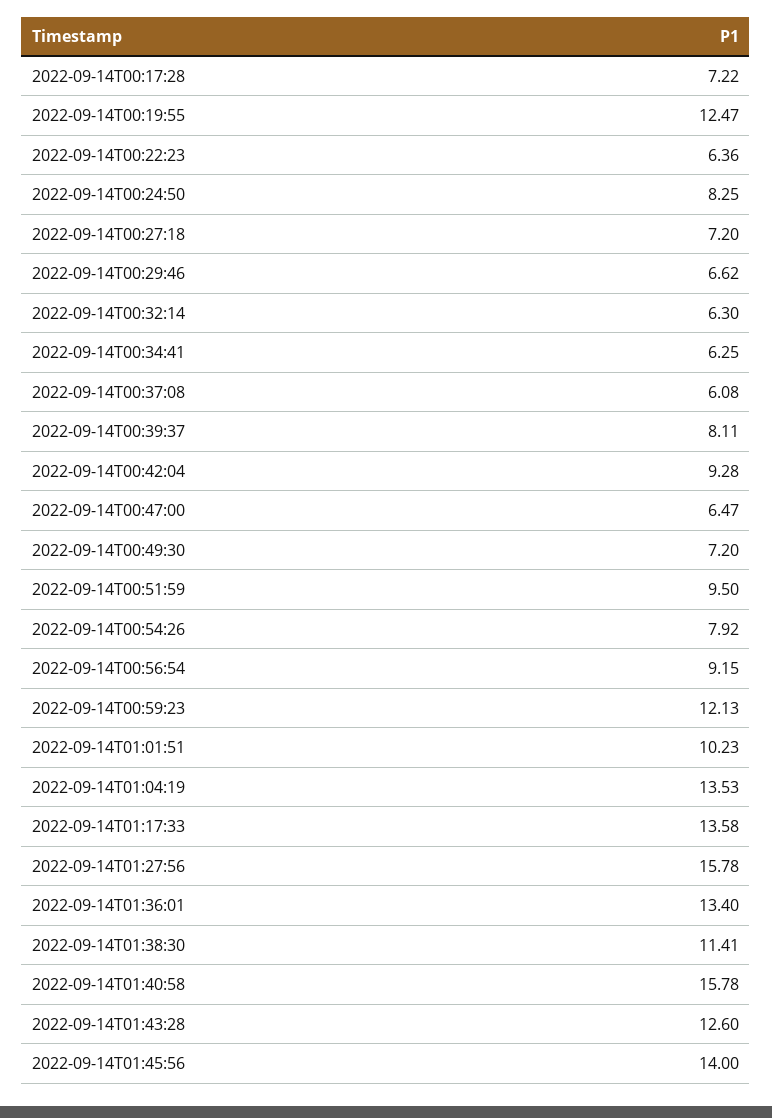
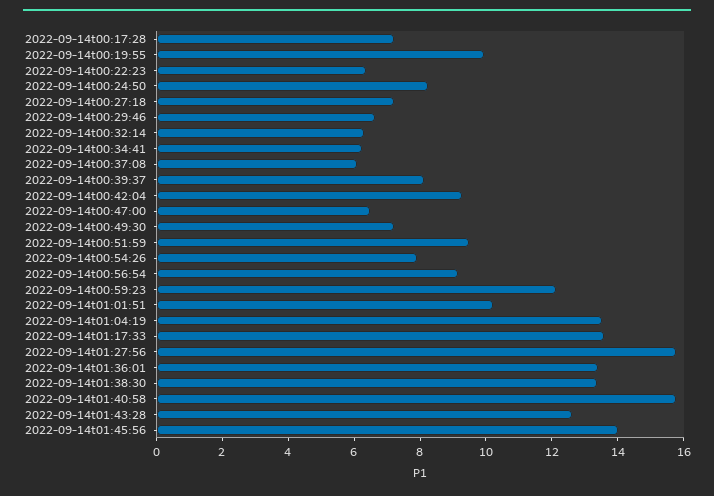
  {
    "2022-09-14T00:17:28": 7.22,
-   "2022-09-14T00:19:55": 12.47,
+   "2022-09-14T00:19:55": 10,
    "2022-09-14T00:22:23": 6.36,
    "2022-09-14T00:24:50": 8.25,
    "2022-09-14T00:27:18": 7.2,
    "2022-09-14T00:29:46": 6.62,
    "2022-09-14T00:32:14": 6.3,
    "2022-09-14T00:34:41": 6.25,
    "2022-09-14T00:37:08": 6.08,
    "2022-09-14T00:39:37": 8.11,
    "2022-09-14T00:42:04": 9.28,
    "2022-09-14T00:47:00": 6.47,
    "2022-09-14T00:49:30": 7.2,
    "2022-09-14T00:51:59": 9.5,
    "2022-09-14T00:54:26": 7.92,
    "2022-09-14T00:56:54": 9.15,
    "2022-09-14T00:59:23": 12.13,
    "2022-09-14T01:01:51": 10.23,
    "2022-09-14T01:04:19": 13.53,
    "2022-09-14T01:17:33": 13.58,
    "2022-09-14T01:27:56": 15.78,
    "2022-09-14T01:36:01": 13.4,
-   "2022-09-14T01:38:30": 11.41,
+   "2022-09-14T01:38:30": 13.5,
    "2022-09-14T01:40:58": 15.78,
    "2022-09-14T01:43:28": 12.6,
    "2022-09-14T01:45:56": 14
  }

